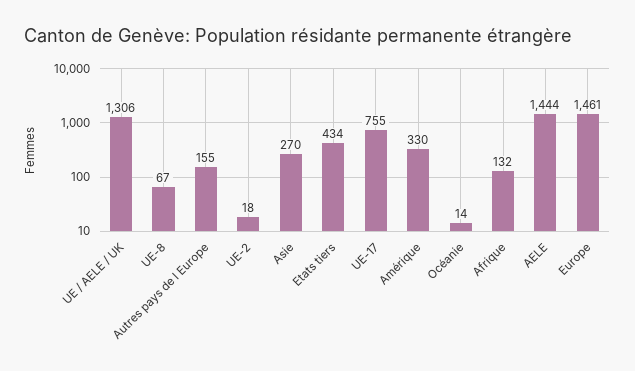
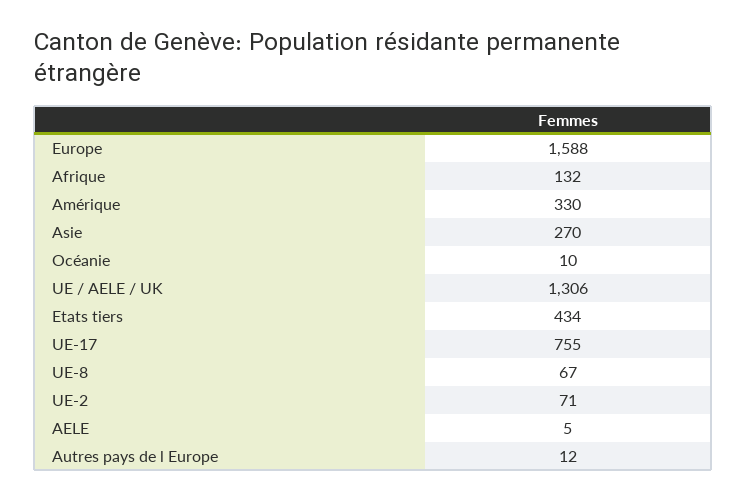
  {
    "UE / AELE / UK": 1306,
    "UE-8": 67,
-   "Autres pays de l Europe": 155,
+   "Autres pays de l Europe": 12,
-   "UE-2": 18,
+   "UE-2": 71,
    "Asie": 270,
    "Etats tiers": 434,
    "UE-17": 755,
    "Amérique": 330,
-   "Océanie": 14,
+   "Océanie": 10,
    "Afrique": 132,
-   "AELE": 1444,
+   "AELE": 5,
-   "Europe": 1461
+   "Europe": 1588
  }

